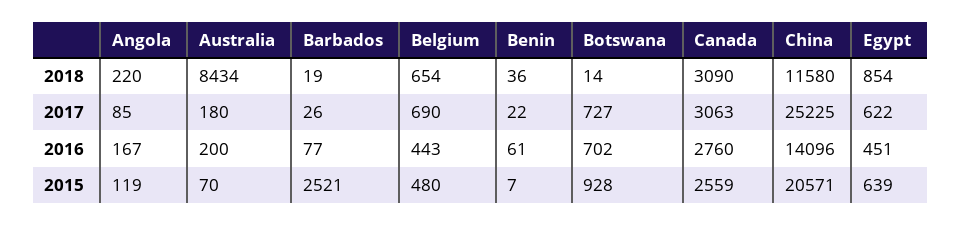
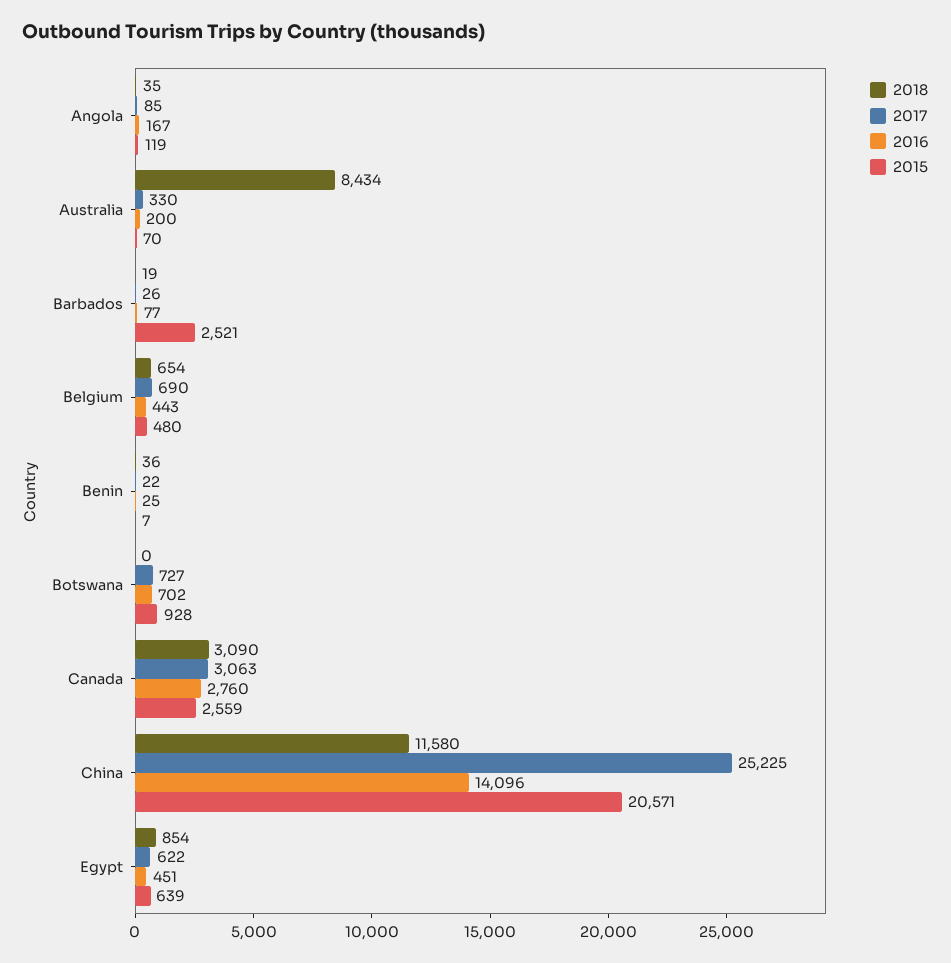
  {
    "2018": {
-     "Angola": 220,
+     "Angola": 35,
      "Australia": 8434,
      "Barbados": 19,
      "Belgium": 654,
      "Benin": 36,
-     "Botswana": 14,
+     "Botswana": 0,
      "Canada": 3090,
      "China": 11580,
      "Egypt": 854
    },
    "2017": {
      "Angola": 85,
-     "Australia": 180,
+     "Australia": 330,
      "Barbados": 26,
      "Belgium": 690,
      "Benin": 22,
      "Botswana": 727,
      "Canada": 3063,
      "China": 25225,
      "Egypt": 622
    },
    "2016": {
      "Angola": 167,
      "Australia": 200,
      "Barbados": 77,
      "Belgium": 443,
-     "Benin": 61,
+     "Benin": 25,
      "Botswana": 702,
      "Canada": 2760,
      "China": 14096,
      "Egypt": 451
    },
    "2015": {
      "Angola": 119,
      "Australia": 70,
      "Barbados": 2521,
      "Belgium": 480,
      "Benin": 7,
      "Botswana": 928,
      "Canada": 2559,
      "China": 20571,
      "Egypt": 639
    }
  }

